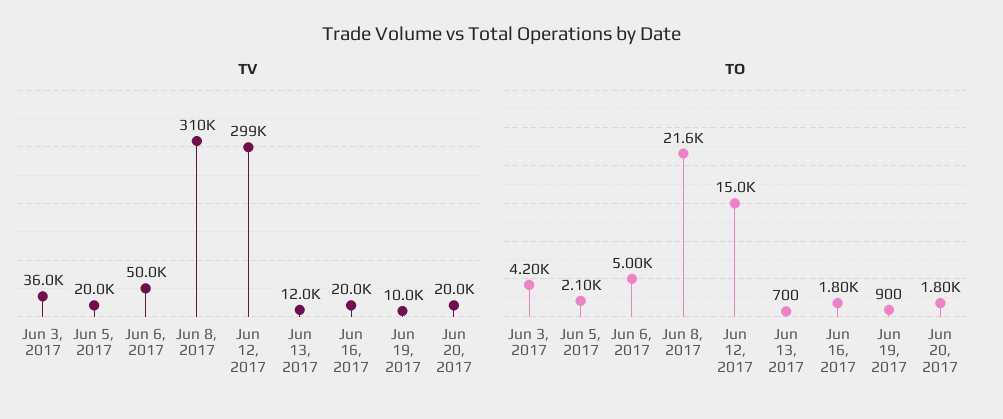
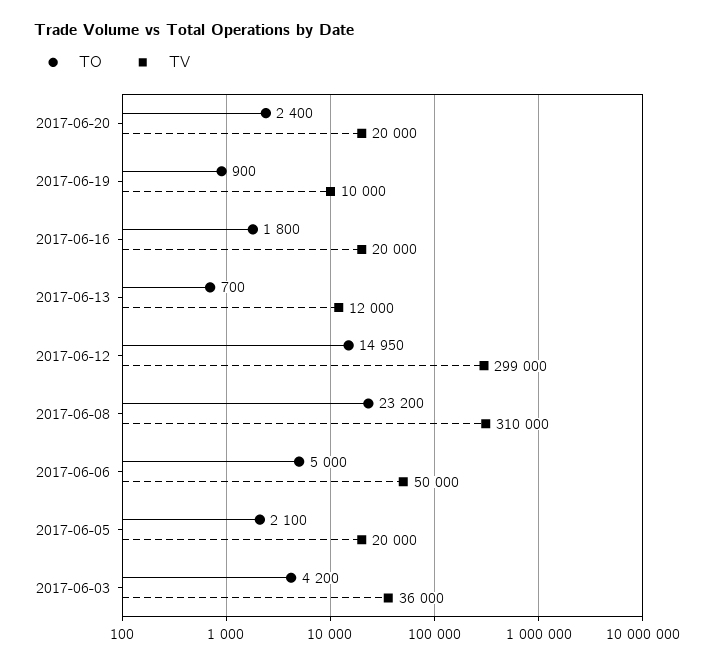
  {
    "TV": {
      "Jun 3, 2017": 36000,
      "Jun 5, 2017": 20000,
      "Jun 6, 2017": 50000,
      "Jun 8, 2017": 310000,
      "Jun 12, 2017": 299000,
      "Jun 13, 2017": 12000,
      "Jun 16, 2017": 20000,
      "Jun 19, 2017": 10000,
      "Jun 20, 2017": 20000
    },
    "TO": {
      "Jun 3, 2017": 4200,
      "Jun 5, 2017": 2100,
      "Jun 6, 2017": 5000,
-     "Jun 8, 2017": 21600,
+     "Jun 8, 2017": 23200,
      "Jun 12, 2017": 14950,
      "Jun 13, 2017": 700,
      "Jun 16, 2017": 1800,
      "Jun 19, 2017": 900,
-     "Jun 20, 2017": 1800
+     "Jun 20, 2017": 2400
    }
  }

